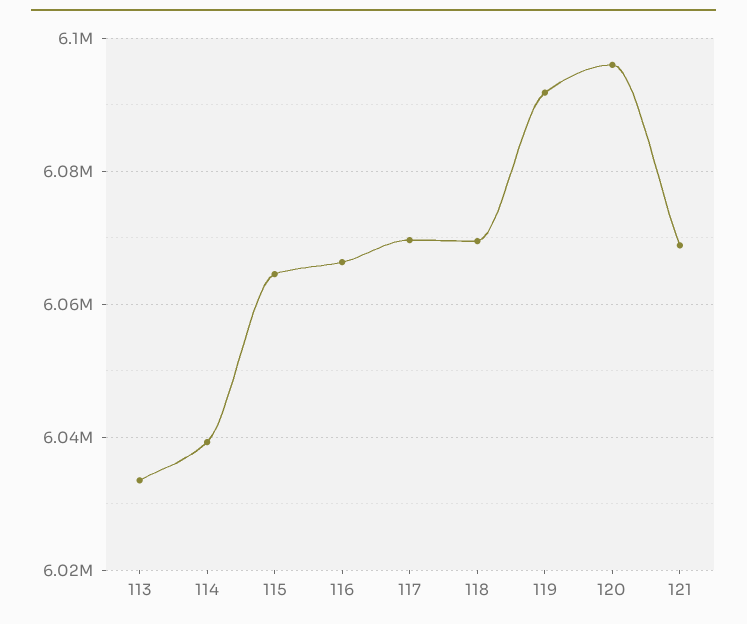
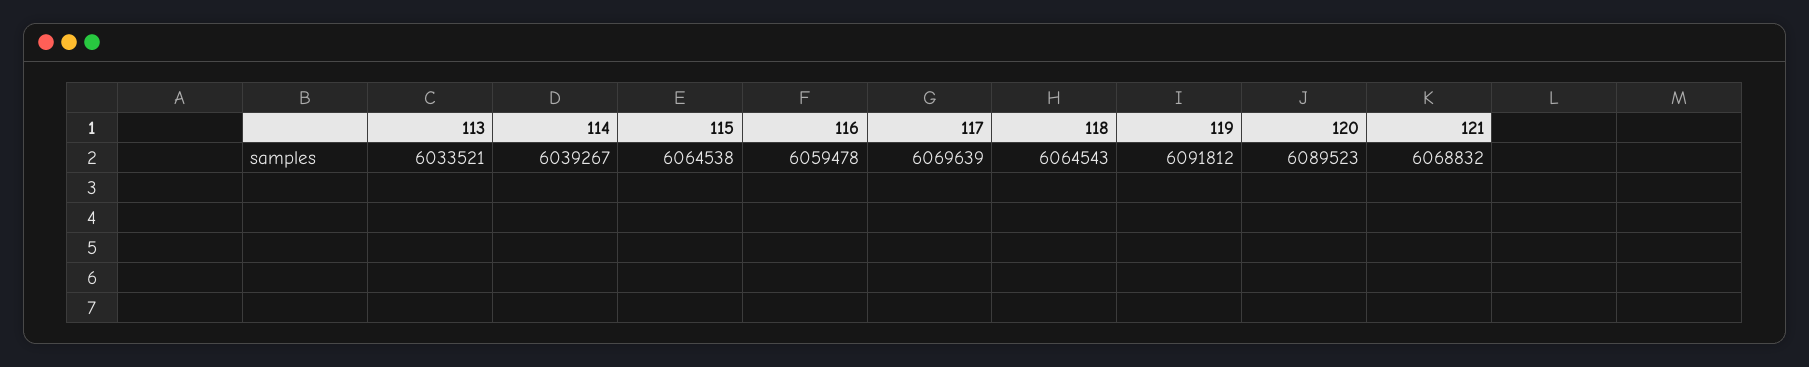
  {
    "113": 6033521,
    "114": 6039267,
    "115": 6064538,
-   "116": 6066000,
+   "116": 6059478,
    "117": 6069639,
-   "118": 6070000,
+   "118": 6064543,
    "119": 6091812,
-   "120": 6096000,
+   "120": 6089523,
    "121": 6068832
  }

